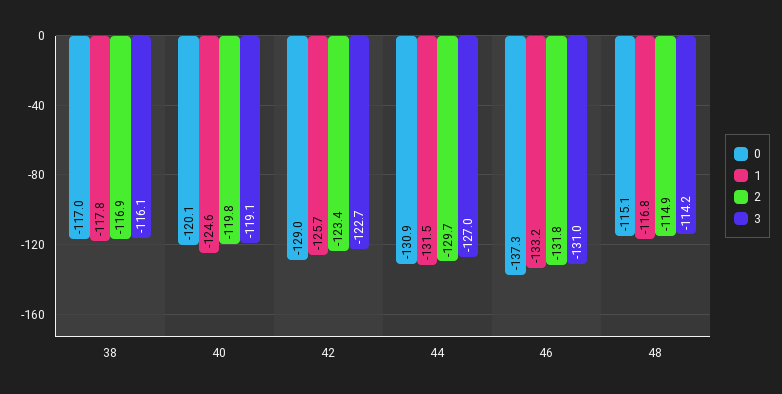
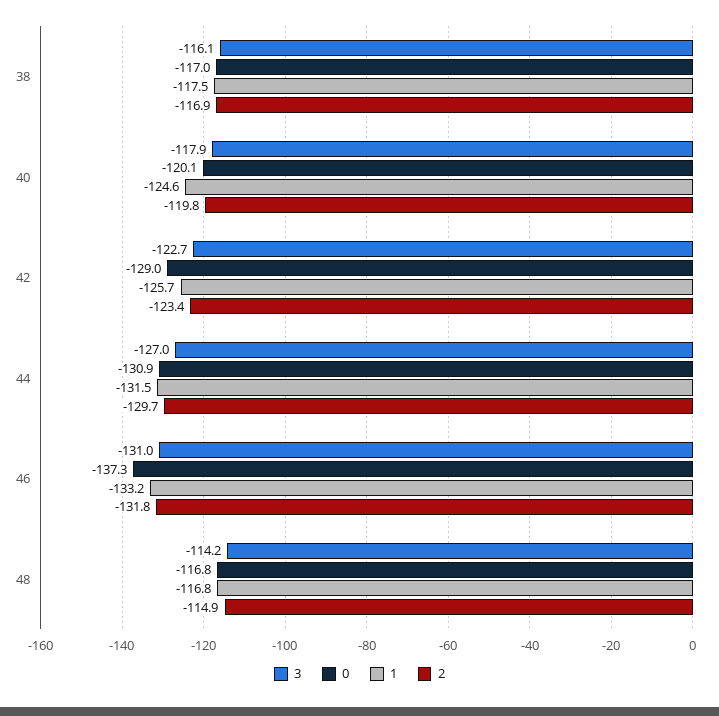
  {
    "0": {
      "38": -117,
      "40": -120.1,
      "42": -129,
      "44": -130.9,
      "46": -137.3,
-     "48": -115.1
+     "48": -116.8
    },
    "1": {
-     "38": -117.8,
+     "38": -117.5,
      "40": -124.6,
      "42": -125.7,
      "44": -131.5,
      "46": -133.2,
      "48": -116.8
    },
    "2": {
      "38": -116.9,
      "40": -119.8,
      "42": -123.4,
      "44": -129.7,
      "46": -131.8,
      "48": -114.9
    },
    "3": {
      "38": -116.1,
-     "40": -119.1,
+     "40": -117.9,
      "42": -122.7,
      "44": -127,
      "46": -131,
      "48": -114.2
    }
  }

